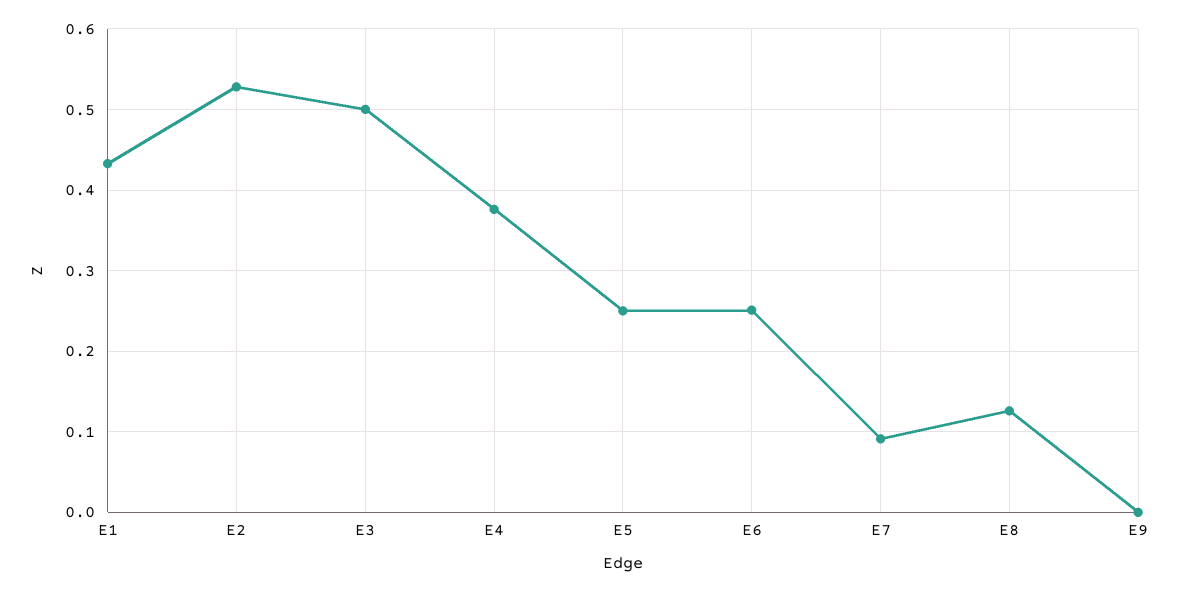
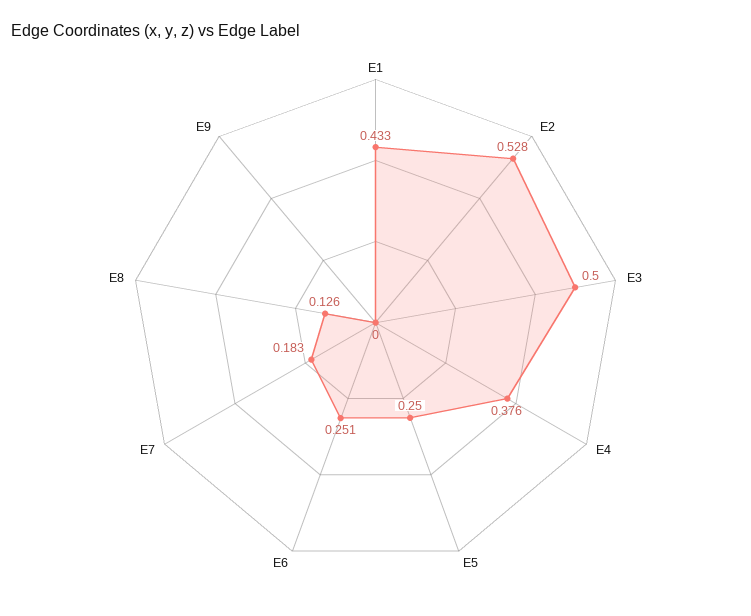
  {
    "E1": 0.433,
    "E2": 0.528,
    "E3": 0.5,
    "E4": 0.376,
    "E5": 0.25,
    "E6": 0.251,
-   "E7": 0.09,
+   "E7": 0.183,
    "E8": 0.126,
    "E9": 0
  }

